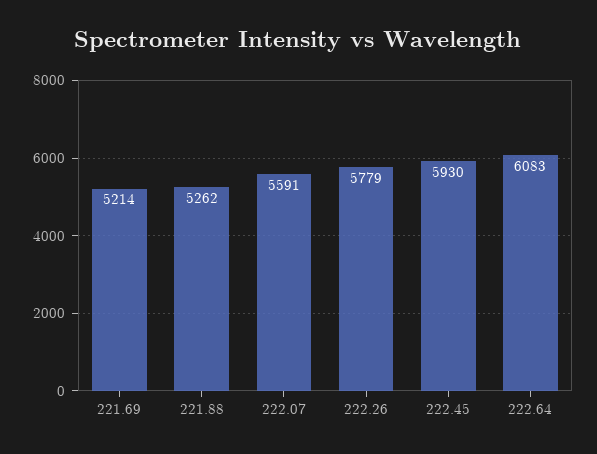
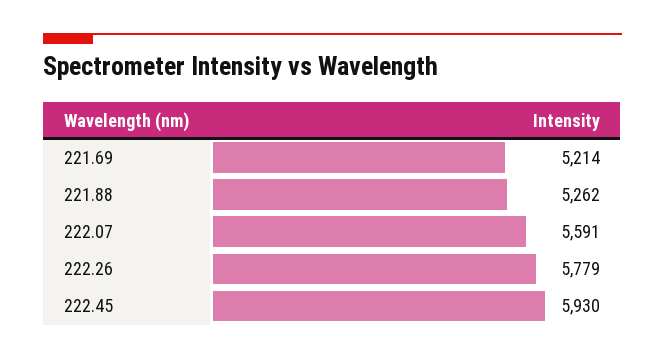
  {
    "221.69": 5214,
    "221.88": 5262,
    "222.07": 5591,
    "222.26": 5779,
-   "222.45": 5930,
+   "222.45": 5930
-   "222.64": 6083
  }

